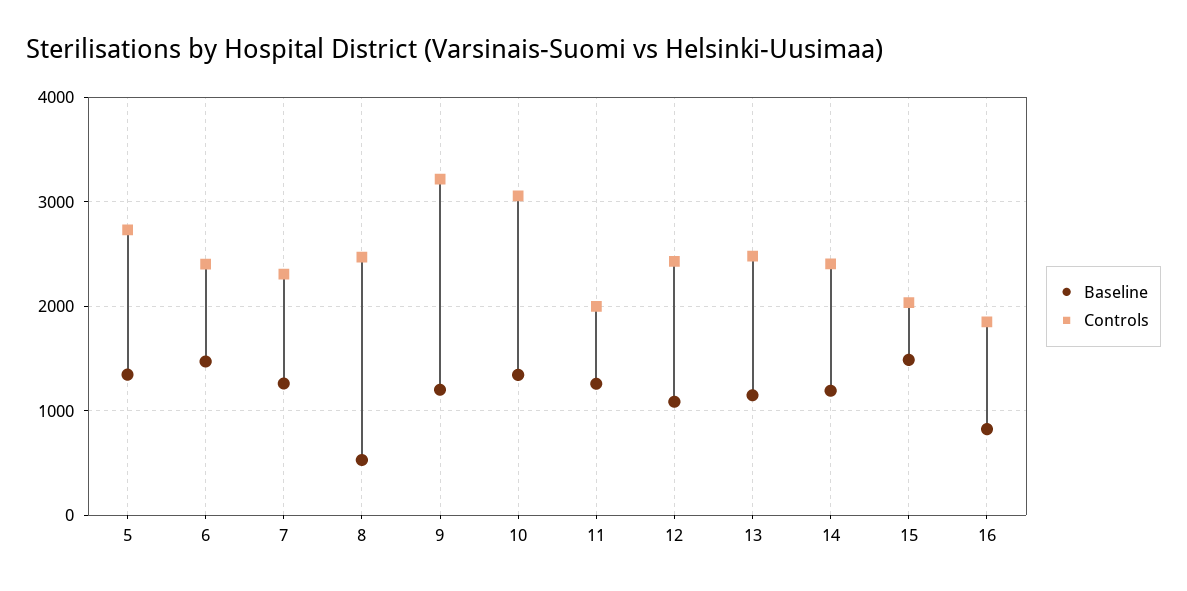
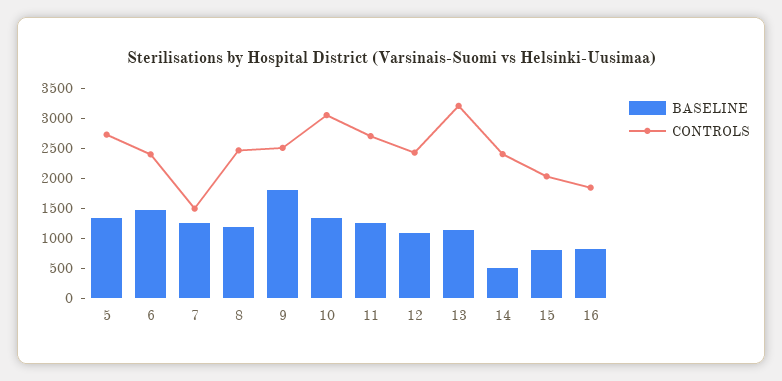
  {
    "Baseline": {
      "5": 1300,
      "6": 1500,
      "7": 1300,
-     "8": 500,
+     "8": 1250,
-     "9": 1200,
+     "9": 1750,
      "10": 1300,
      "11": 1300,
      "12": 1100,
      "13": 1100,
-     "14": 1200,
+     "14": 500,
-     "15": 1500,
+     "15": 750,
      "16": 800
    },
    "Controls": {
      "5": 2700,
      "6": 2400,
-     "7": 2300,
+     "7": 1500,
      "8": 2500,
-     "9": 3200,
+     "9": 2500,
      "10": 3100,
-     "11": 2000,
+     "11": 2750,
      "12": 2400,
-     "13": 2500,
+     "13": 3250,
      "14": 2400,
      "15": 2000,
      "16": 1800
    }
  }

